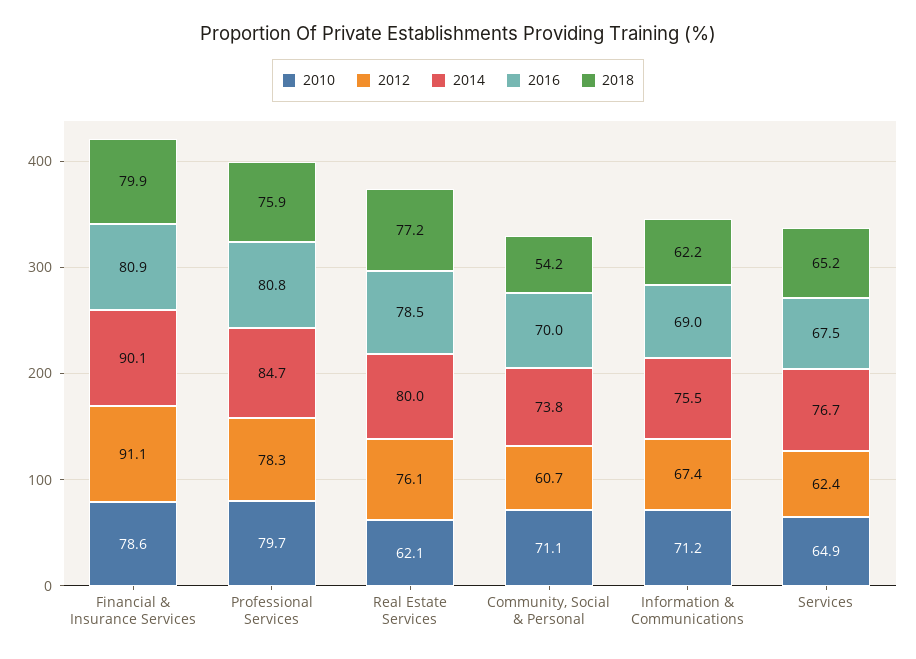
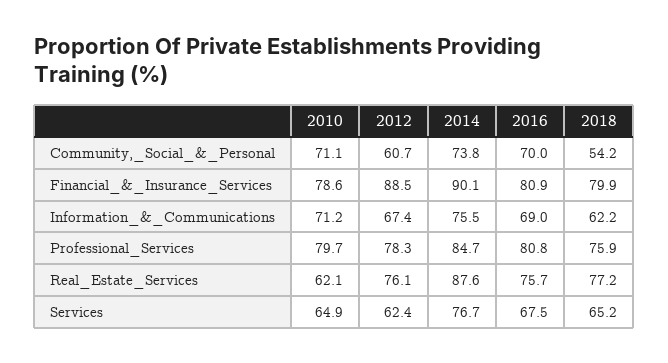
  {
    "2010": {
      "Financial & Insurance Services": 78.6,
      "Professional Services": 79.7,
      "Real Estate Services": 62.1,
      "Community, Social & Personal": 71.1,
      "Information & Communications": 71.2,
      "Services": 64.9
    },
    "2012": {
-     "Financial & Insurance Services": 91.1,
+     "Financial & Insurance Services": 88.5,
      "Professional Services": 78.3,
      "Real Estate Services": 76.1,
      "Community, Social & Personal": 60.7,
      "Information & Communications": 67.4,
      "Services": 62.4
    },
    "2014": {
      "Financial & Insurance Services": 90.1,
      "Professional Services": 84.7,
-     "Real Estate Services": 80,
+     "Real Estate Services": 87.6,
      "Community, Social & Personal": 73.8,
      "Information & Communications": 75.5,
      "Services": 76.7
    },
    "2016": {
      "Financial & Insurance Services": 80.9,
      "Professional Services": 80.8,
-     "Real Estate Services": 78.5,
+     "Real Estate Services": 75.7,
      "Community, Social & Personal": 70,
      "Information & Communications": 69,
      "Services": 67.5
    },
    "2018": {
      "Financial & Insurance Services": 79.9,
      "Professional Services": 75.9,
      "Real Estate Services": 77.2,
      "Community, Social & Personal": 54.2,
      "Information & Communications": 62.2,
      "Services": 65.2
    }
  }

